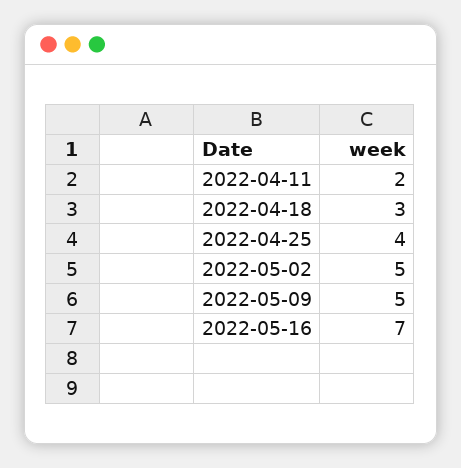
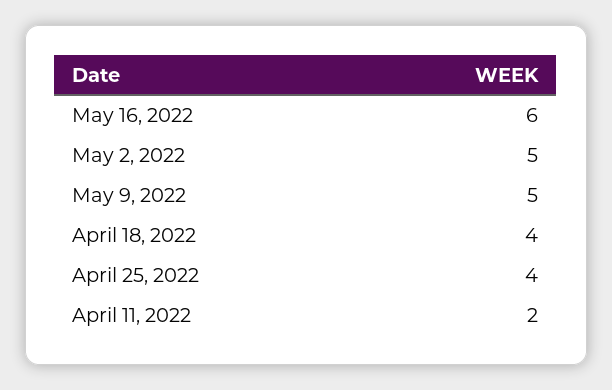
  {
    "2022-04-11": 2,
-   "2022-04-18": 3,
+   "2022-04-18": 4,
    "2022-04-25": 4,
    "2022-05-02": 5,
    "2022-05-09": 5,
-   "2022-05-16": 7
+   "2022-05-16": 6
  }

